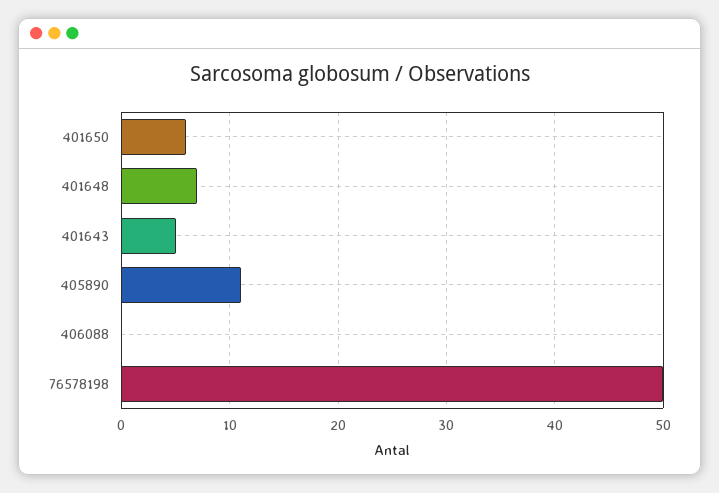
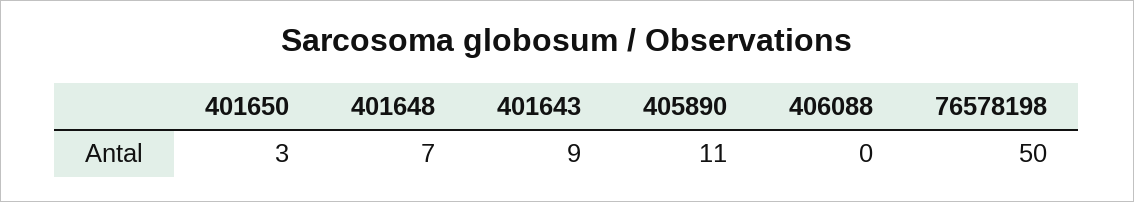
  {
-   "401650": 6,
+   "401650": 3,
    "401648": 7,
-   "401643": 5,
+   "401643": 9,
    "405890": 11,
    "406088": 0,
    "76578198": 50
  }

